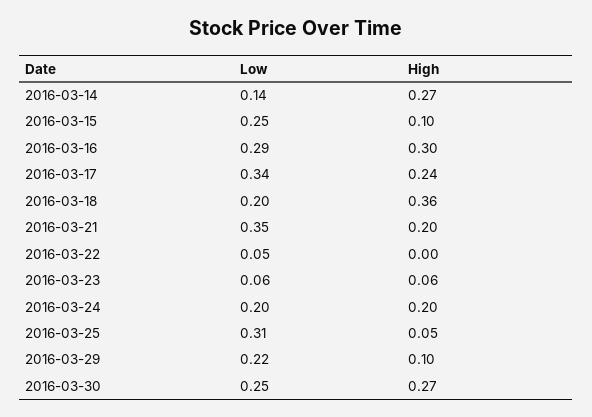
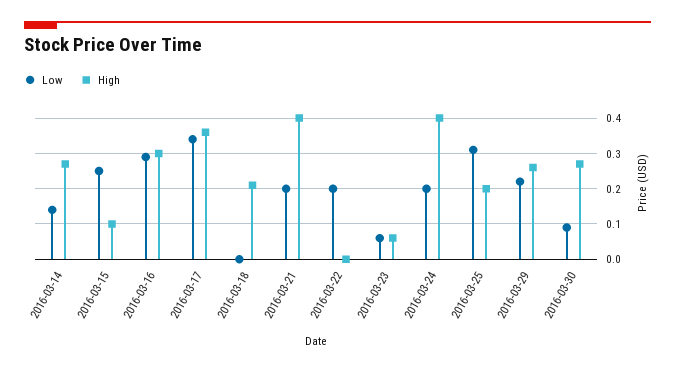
  {
    "Low": {
      "2016-03-14": 0.14,
      "2016-03-15": 0.25,
      "2016-03-16": 0.29,
      "2016-03-17": 0.34,
-     "2016-03-18": 0.2,
+     "2016-03-18": 0,
-     "2016-03-21": 0.35,
+     "2016-03-21": 0.2,
-     "2016-03-22": 0.05,
+     "2016-03-22": 0.2,
      "2016-03-23": 0.06,
      "2016-03-24": 0.2,
      "2016-03-25": 0.31,
      "2016-03-29": 0.22,
-     "2016-03-30": 0.25
+     "2016-03-30": 0.1
    },
    "High": {
      "2016-03-14": 0.27,
      "2016-03-15": 0.1,
      "2016-03-16": 0.3,
-     "2016-03-17": 0.24,
+     "2016-03-17": 0.35,
-     "2016-03-18": 0.36,
+     "2016-03-18": 0.2,
-     "2016-03-21": 0.2,
+     "2016-03-21": 0.4,
      "2016-03-22": 0,
      "2016-03-23": 0.06,
-     "2016-03-24": 0.2,
+     "2016-03-24": 0.4,
-     "2016-03-25": 0.05,
+     "2016-03-25": 0.2,
-     "2016-03-29": 0.1,
+     "2016-03-29": 0.25,
      "2016-03-30": 0.27
    }
  }

